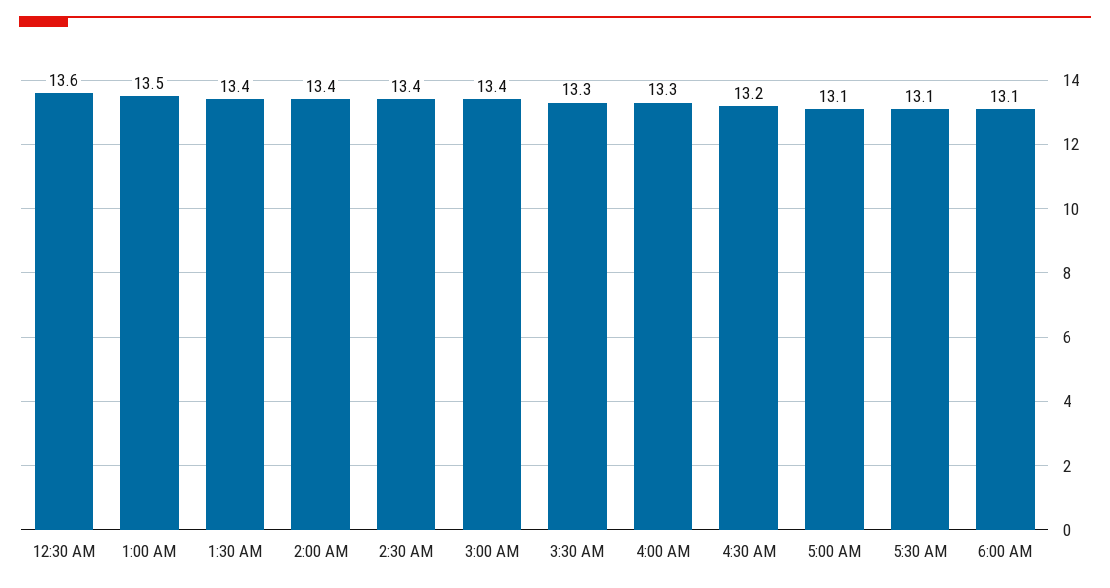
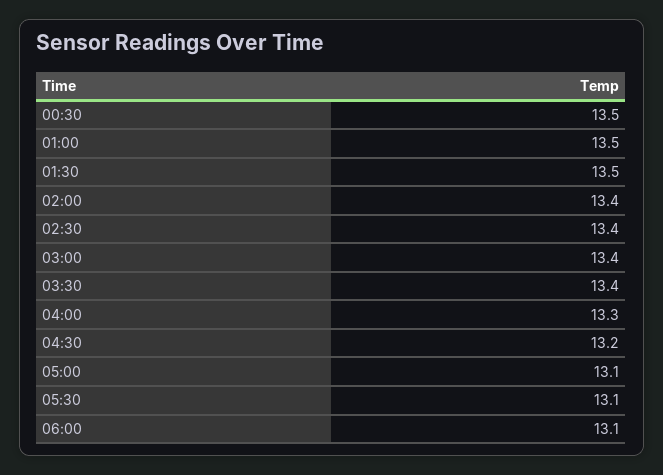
  {
-   "12:30 AM": 13.6,
+   "12:30 AM": 13.5,
    "1:00 AM": 13.5,
-   "1:30 AM": 13.4,
+   "1:30 AM": 13.5,
    "2:00 AM": 13.4,
    "2:30 AM": 13.4,
    "3:00 AM": 13.4,
-   "3:30 AM": 13.3,
+   "3:30 AM": 13.4,
    "4:00 AM": 13.3,
    "4:30 AM": 13.2,
    "5:00 AM": 13.1,
    "5:30 AM": 13.1,
    "6:00 AM": 13.1
  }

